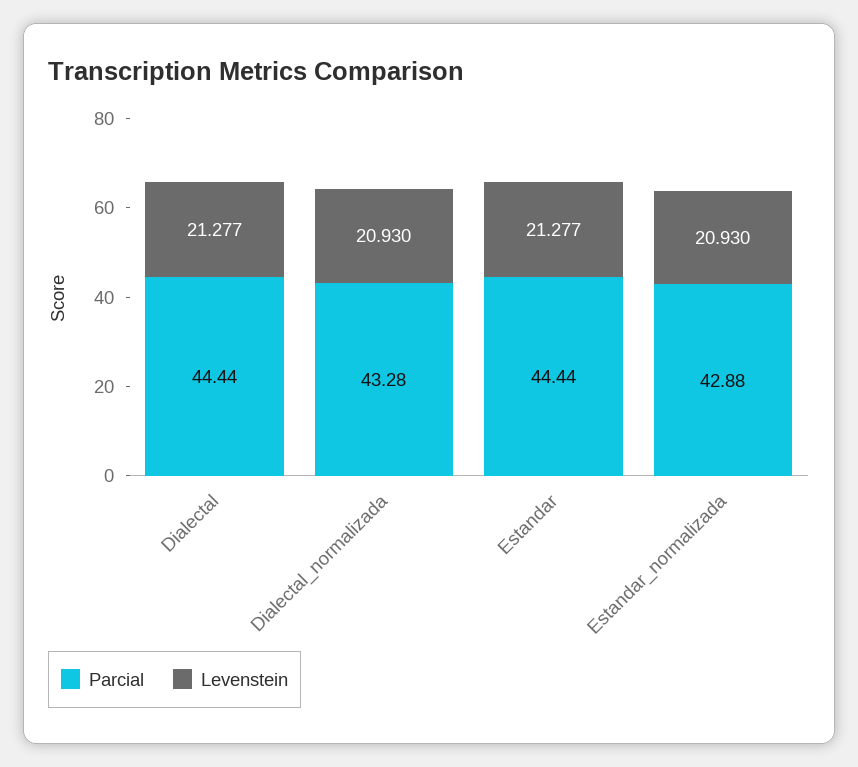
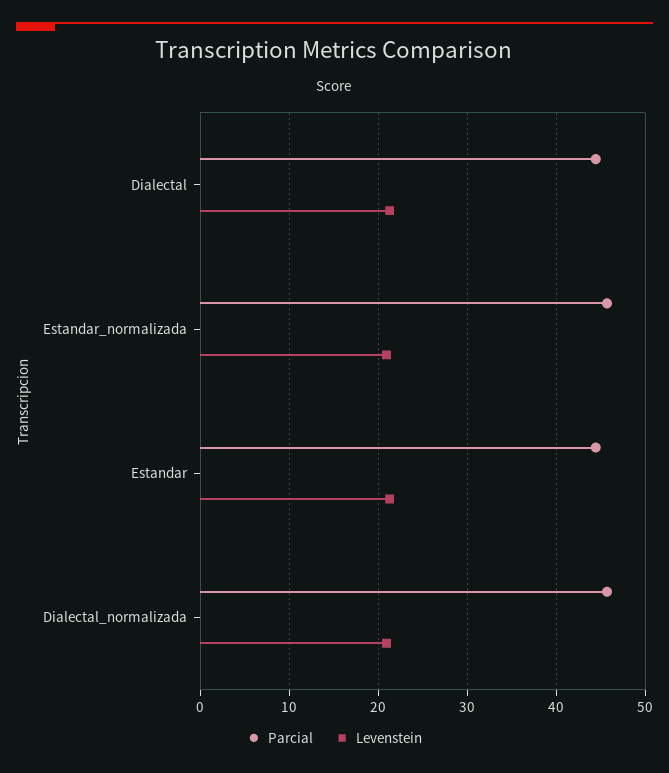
  {
    "Parcial": {
      "Dialectal": 44.44,
-     "Dialectal_normalizada": 43.28,
+     "Dialectal_normalizada": 46,
      "Estandar": 44.44,
-     "Estandar_normalizada": 42.88
+     "Estandar_normalizada": 46
    },
    "Levenstein": {
      "Dialectal": 21.277,
      "Dialectal_normalizada": 20.93,
      "Estandar": 21.277,
      "Estandar_normalizada": 20.93
    }
  }

